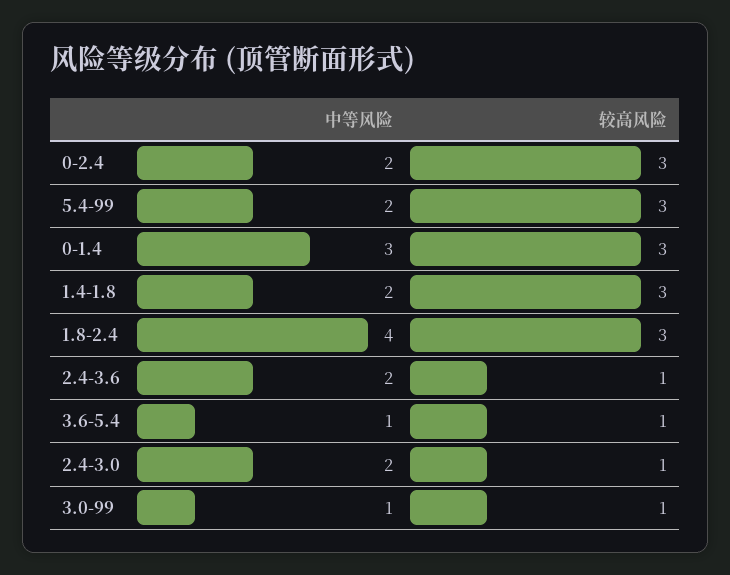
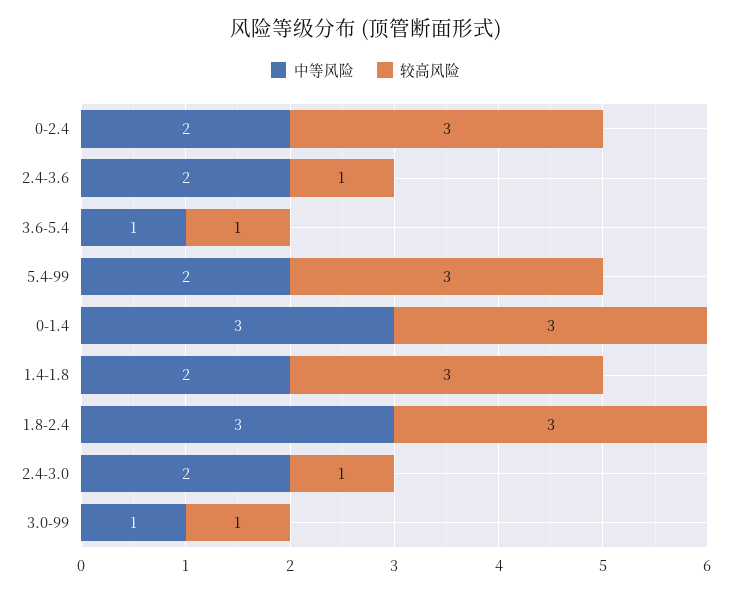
  {
    "中等风险": {
      "0-2.4": 2,
      "5.4-99": 2,
      "0-1.4": 3,
      "1.4-1.8": 2,
-     "1.8-2.4": 4,
+     "1.8-2.4": 3,
      "2.4-3.6": 2,
      "3.6-5.4": 1,
      "2.4-3.0": 2,
      "3.0-99": 1
    },
    "较高风险": {
      "0-2.4": 3,
      "5.4-99": 3,
      "0-1.4": 3,
      "1.4-1.8": 3,
      "1.8-2.4": 3,
      "2.4-3.6": 1,
      "3.6-5.4": 1,
      "2.4-3.0": 1,
      "3.0-99": 1
    }
  }

